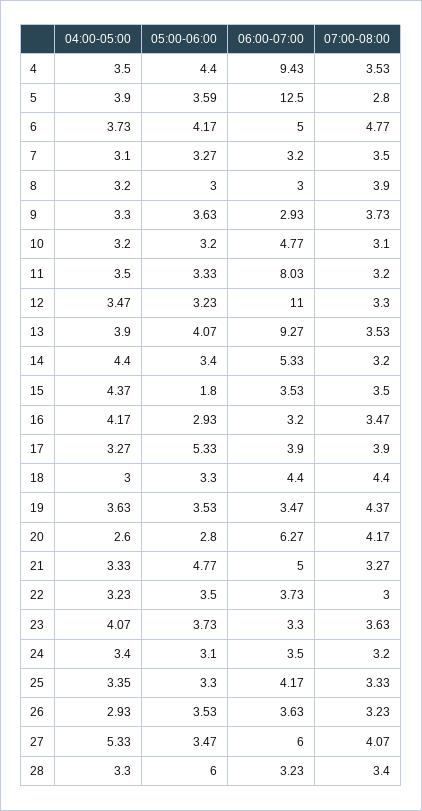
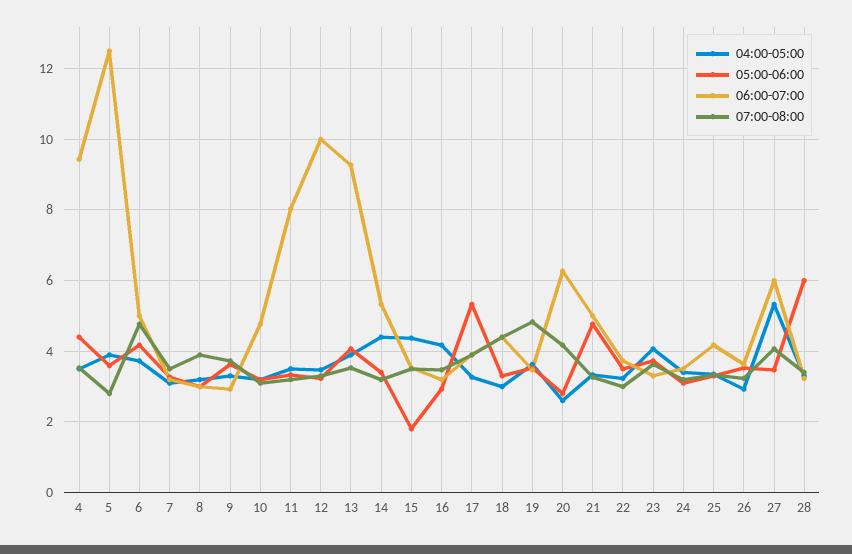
  {
    "04:00-05:00": {
      "4": 3.5,
      "5": 3.9,
      "6": 3.73,
      "7": 3.1,
      "8": 3.2,
      "9": 3.3,
      "10": 3.2,
      "11": 3.5,
      "12": 3.47,
      "13": 3.9,
      "14": 4.4,
      "15": 4.37,
      "16": 4.17,
      "17": 3.27,
      "18": 3,
      "19": 3.63,
      "20": 2.6,
      "21": 3.33,
      "22": 3.23,
      "23": 4.07,
      "24": 3.4,
      "25": 3.35,
      "26": 2.93,
      "27": 5.33,
      "28": 3.3
    },
    "05:00-06:00": {
      "4": 4.4,
      "5": 3.59,
      "6": 4.17,
      "7": 3.27,
      "8": 3,
      "9": 3.63,
      "10": 3.2,
      "11": 3.33,
      "12": 3.23,
      "13": 4.07,
      "14": 3.4,
      "15": 1.8,
      "16": 2.93,
      "17": 5.33,
      "18": 3.3,
      "19": 3.53,
      "20": 2.8,
      "21": 4.77,
      "22": 3.5,
      "23": 3.73,
      "24": 3.1,
      "25": 3.3,
      "26": 3.53,
      "27": 3.47,
      "28": 6
    },
    "06:00-07:00": {
      "4": 9.43,
      "5": 12.5,
      "6": 5,
      "7": 3.2,
      "8": 3,
      "9": 2.93,
      "10": 4.77,
      "11": 8.03,
-     "12": 11,
+     "12": 10,
      "13": 9.27,
      "14": 5.33,
      "15": 3.53,
      "16": 3.2,
      "17": 3.9,
      "18": 4.4,
      "19": 3.47,
      "20": 6.27,
      "21": 5,
      "22": 3.73,
      "23": 3.3,
      "24": 3.5,
      "25": 4.17,
      "26": 3.63,
      "27": 6,
      "28": 3.23
    },
    "07:00-08:00": {
      "4": 3.53,
      "5": 2.8,
      "6": 4.77,
      "7": 3.5,
      "8": 3.9,
      "9": 3.73,
      "10": 3.1,
      "11": 3.2,
      "12": 3.3,
      "13": 3.53,
      "14": 3.2,
      "15": 3.5,
      "16": 3.47,
      "17": 3.9,
      "18": 4.4,
-     "19": 4.37,
+     "19": 4.8,
      "20": 4.17,
      "21": 3.27,
      "22": 3,
      "23": 3.63,
      "24": 3.2,
      "25": 3.33,
      "26": 3.23,
      "27": 4.07,
      "28": 3.4
    }
  }

